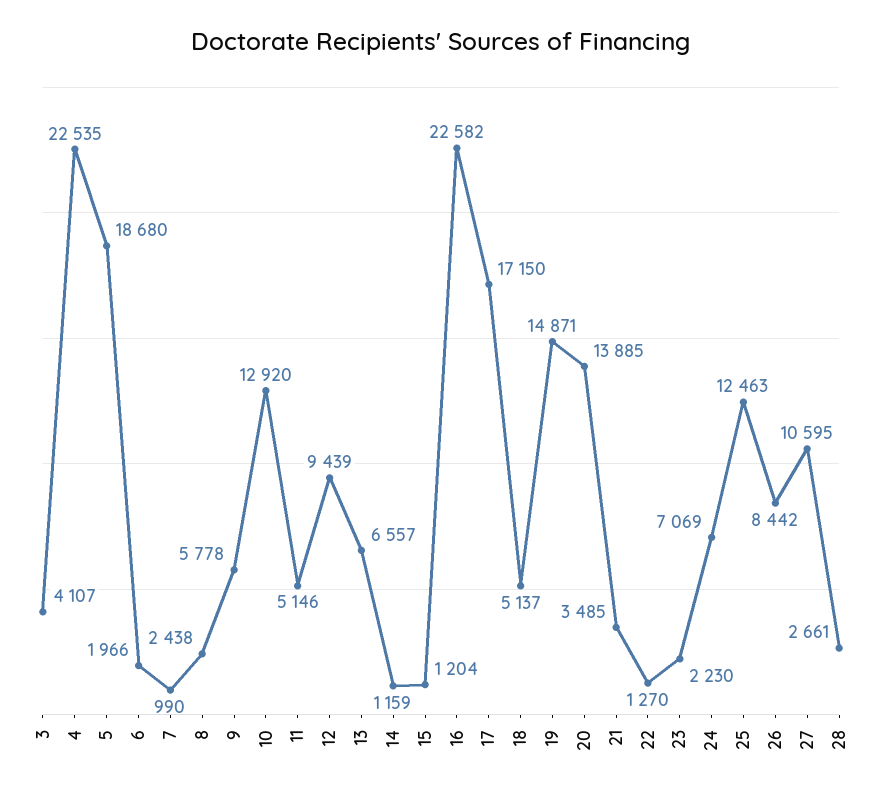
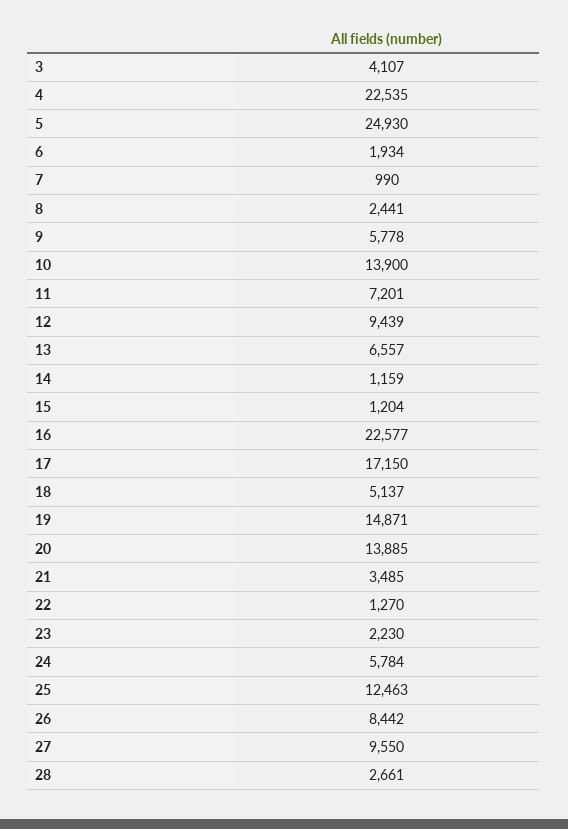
  {
    "3": 4107,
    "4": 22535,
-   "5": 18680,
+   "5": 24930,
-   "6": 1966,
+   "6": 1934,
    "7": 990,
-   "8": 2438,
+   "8": 2441,
    "9": 5778,
-   "10": 12920,
+   "10": 13900,
-   "11": 5146,
+   "11": 7201,
    "12": 9439,
    "13": 6557,
    "14": 1159,
    "15": 1204,
-   "16": 22582,
+   "16": 22577,
    "17": 17150,
    "18": 5137,
    "19": 14871,
    "20": 13885,
    "21": 3485,
    "22": 1270,
    "23": 2230,
-   "24": 7069,
+   "24": 5784,
    "25": 12463,
    "26": 8442,
-   "27": 10595,
+   "27": 9550,
    "28": 2661
  }

